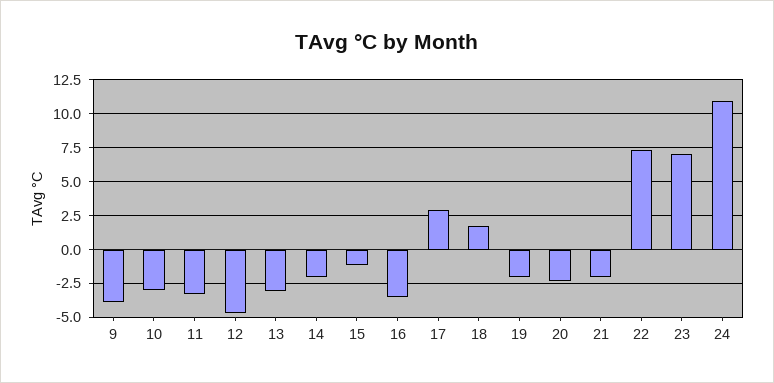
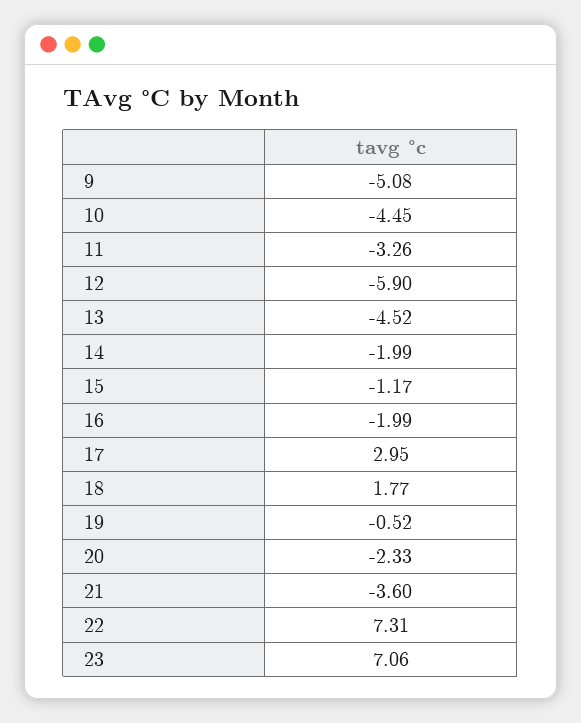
  {
-   "9": -4,
+   "9": -5.08,
-   "10": -3,
+   "10": -4.45,
    "11": -3.26,
-   "12": -4.5,
+   "12": -5.9,
-   "13": -3,
+   "13": -4.52,
    "14": -1.99,
    "15": -1.17,
-   "16": -3.5,
+   "16": -1.99,
    "17": 2.95,
    "18": 1.77,
-   "19": -2,
+   "19": -0.52,
    "20": -2.33,
-   "21": -2,
+   "21": -3.6,
    "22": 7.31,
-   "23": 7.06,
+   "23": 7.06
-   "24": 11
  }

